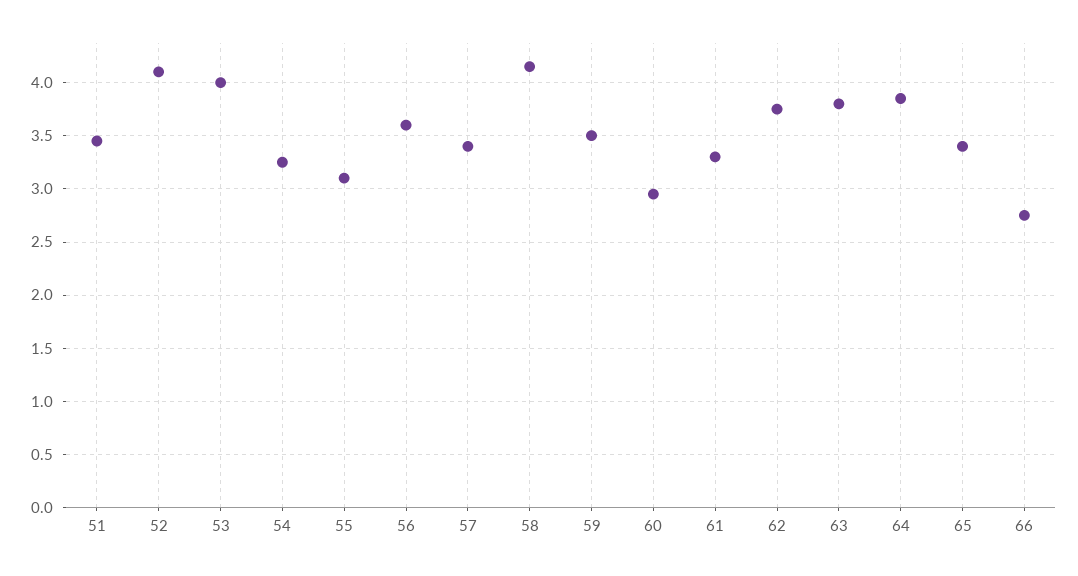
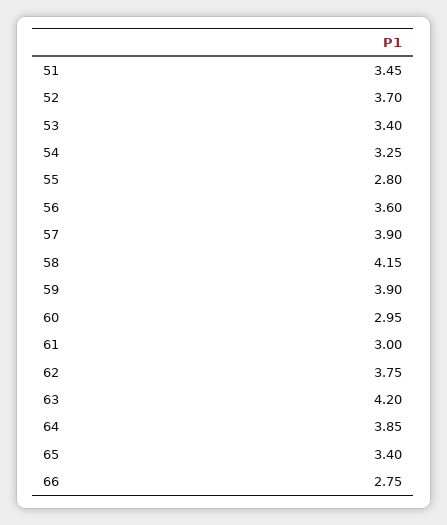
  {
    "51": 3.45,
-   "52": 4.1,
+   "52": 3.7,
-   "53": 4,
+   "53": 3.4,
    "54": 3.25,
-   "55": 3.1,
+   "55": 2.8,
    "56": 3.6,
-   "57": 3.4,
+   "57": 3.9,
    "58": 4.15,
-   "59": 3.5,
+   "59": 3.9,
    "60": 2.95,
-   "61": 3.3,
+   "61": 3,
    "62": 3.75,
-   "63": 3.8,
+   "63": 4.2,
    "64": 3.85,
    "65": 3.4,
    "66": 2.75
  }

